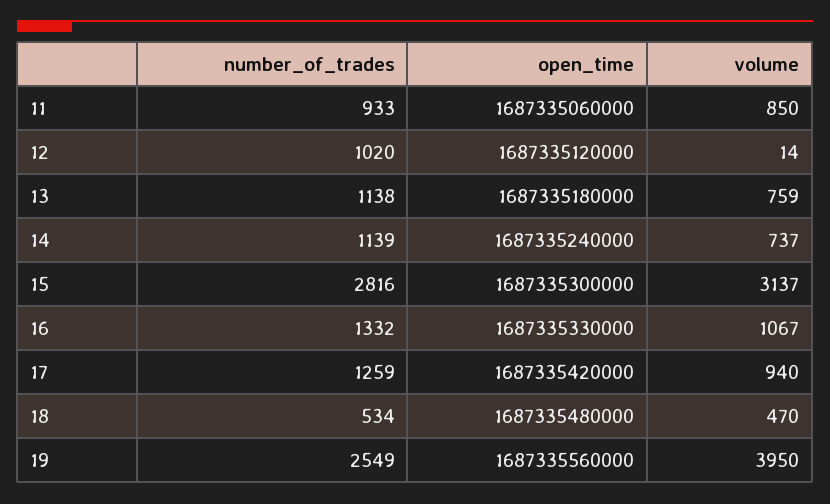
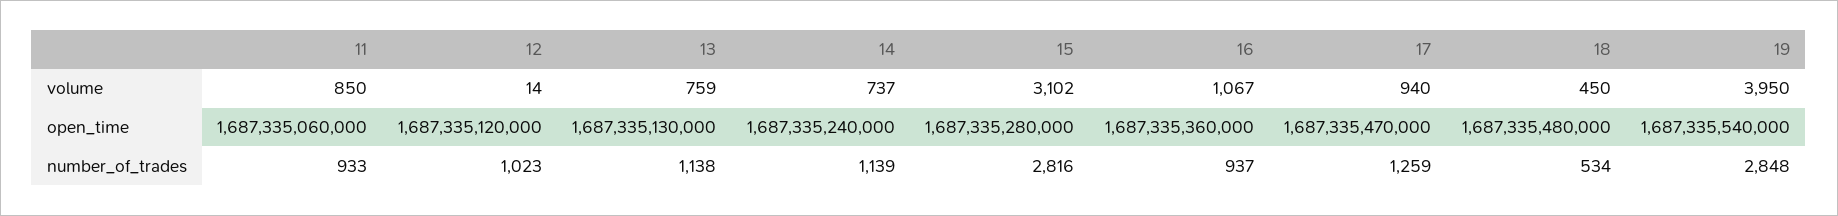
  {
    "number_of_trades": {
      "11": 933,
-     "12": 1020,
+     "12": 1023,
      "13": 1138,
      "14": 1139,
      "15": 2816,
-     "16": 1332,
+     "16": 937,
      "17": 1259,
      "18": 534,
-     "19": 2549
+     "19": 2848
    },
    "open_time": {
      "11": 1687335060000,
      "12": 1687335120000,
-     "13": 1687335180000,
+     "13": 1687335130000,
      "14": 1687335240000,
-     "15": 1687335300000,
+     "15": 1687335280000,
-     "16": 1687335330000,
+     "16": 1687335360000,
-     "17": 1687335420000,
+     "17": 1687335470000,
      "18": 1687335480000,
-     "19": 1687335560000
+     "19": 1687335540000
    },
    "volume": {
      "11": 850,
      "12": 14,
      "13": 759,
      "14": 737,
-     "15": 3137,
+     "15": 3102,
      "16": 1067,
      "17": 940,
-     "18": 470,
+     "18": 450,
      "19": 3950
    }
  }

